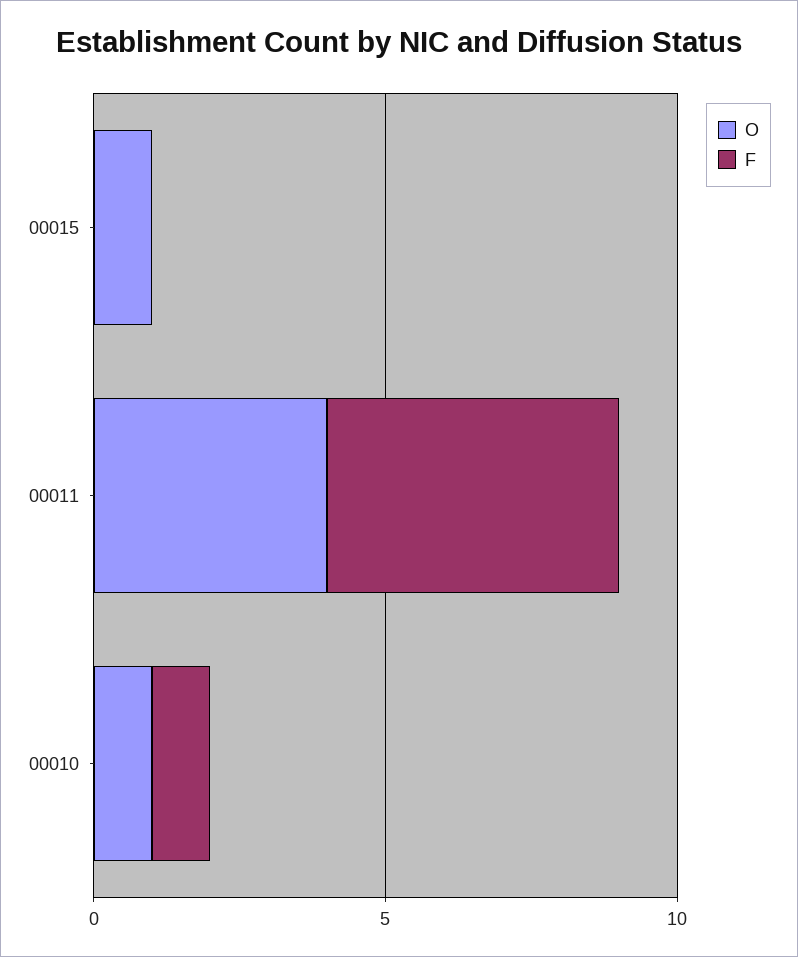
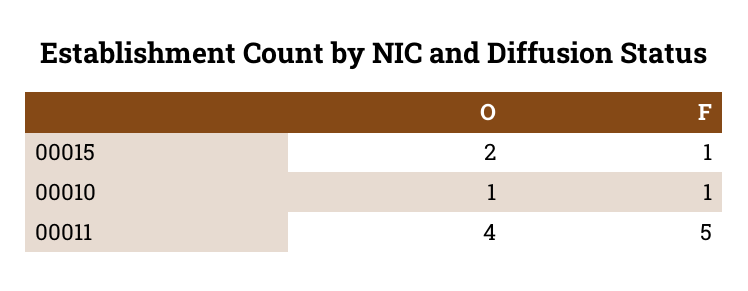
  {
    "O": {
-     "00015": 1,
+     "00015": 2,
      "00011": 4,
      "00010": 1
    },
    "F": {
-     "00015": 0,
+     "00015": 1,
      "00011": 5,
      "00010": 1
    }
  }

